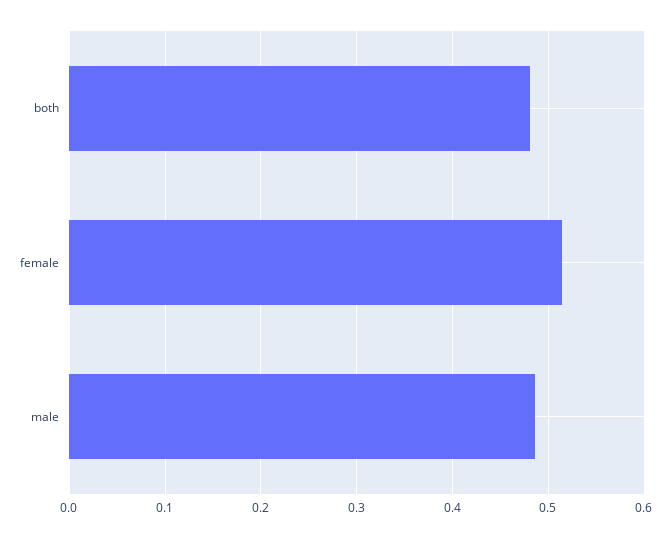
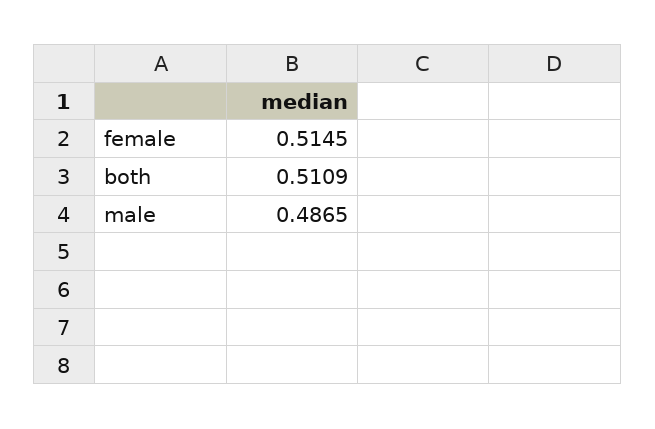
  {
-   "both": 0.48,
+   "both": 0.5109,
    "female": 0.5145,
    "male": 0.4865
  }

